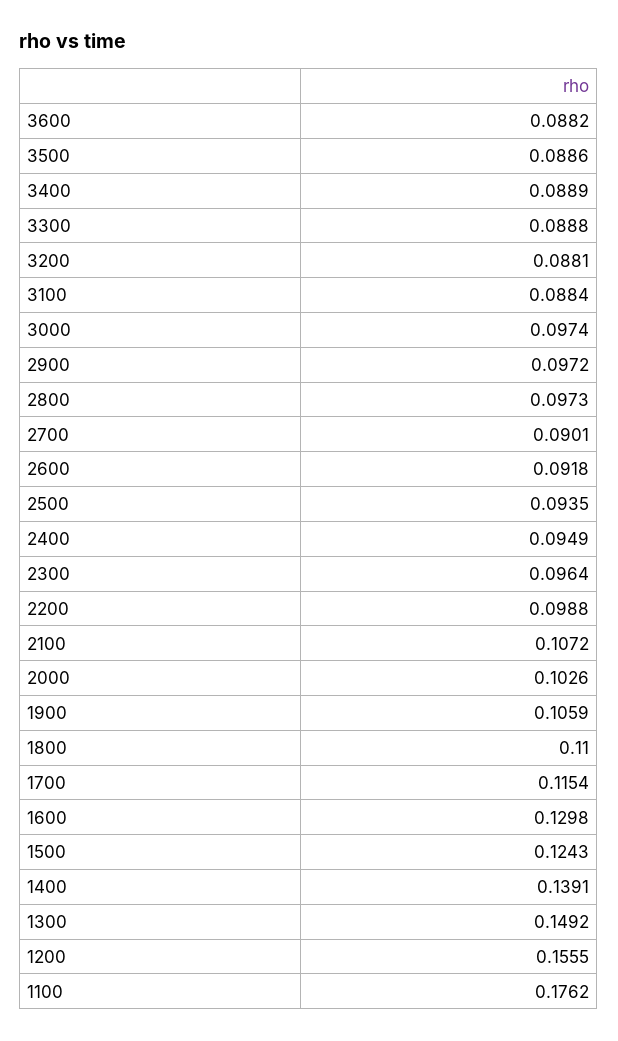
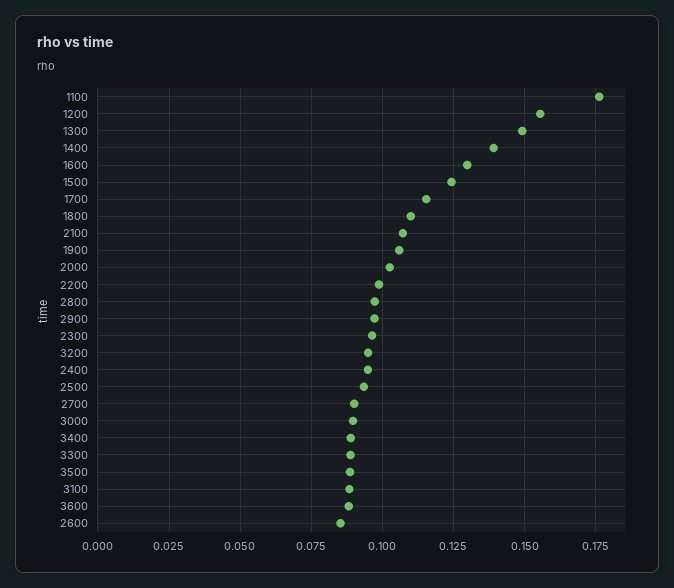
  {
    "3600": 0.0882,
    "3500": 0.0886,
    "3400": 0.0889,
    "3300": 0.0888,
-   "3200": 0.0881,
+   "3200": 0.095,
    "3100": 0.0884,
-   "3000": 0.0974,
+   "3000": 0.09,
    "2900": 0.0972,
    "2800": 0.0973,
    "2700": 0.0901,
-   "2600": 0.0918,
+   "2600": 0.085,
    "2500": 0.0935,
    "2400": 0.0949,
    "2300": 0.0964,
    "2200": 0.0988,
    "2100": 0.1072,
    "2000": 0.1026,
    "1900": 0.1059,
    "1800": 0.11,
    "1700": 0.1154,
    "1600": 0.1298,
    "1500": 0.1243,
    "1400": 0.1391,
    "1300": 0.1492,
    "1200": 0.1555,
    "1100": 0.1762
  }

